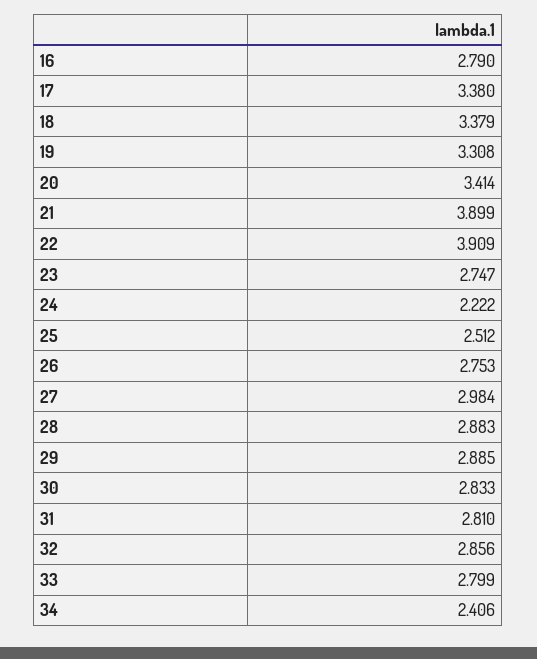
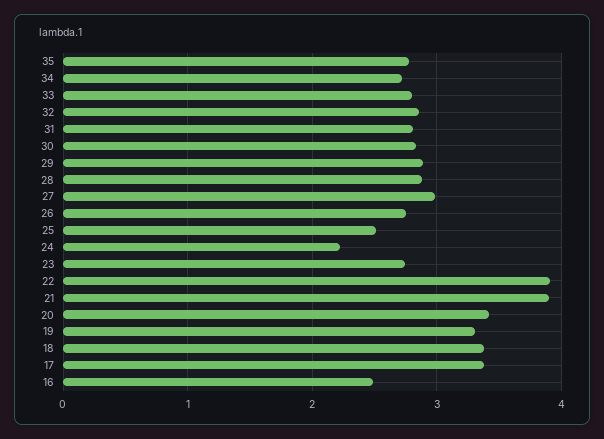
  {
-   "16": 2.79,
+   "16": 2.5,
    "17": 3.38,
    "18": 3.379,
    "19": 3.308,
    "20": 3.414,
    "21": 3.899,
    "22": 3.909,
    "23": 2.747,
    "24": 2.222,
    "25": 2.512,
    "26": 2.753,
    "27": 2.984,
    "28": 2.883,
    "29": 2.885,
    "30": 2.833,
    "31": 2.81,
    "32": 2.856,
    "33": 2.799,
-   "34": 2.406
+   "34": 2.7,
+   "35": 2.8
  }

